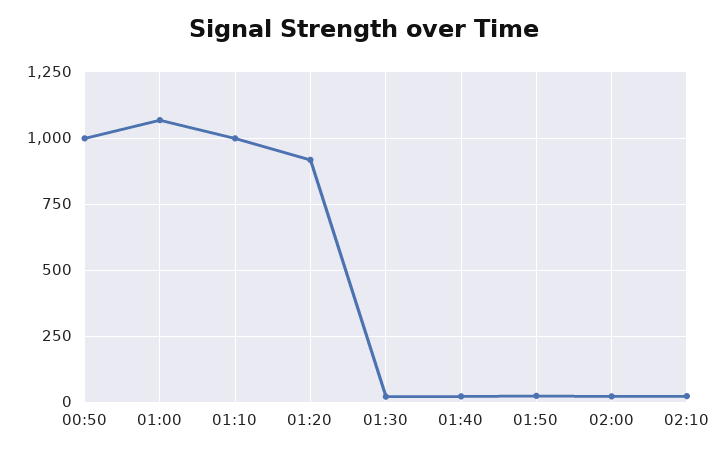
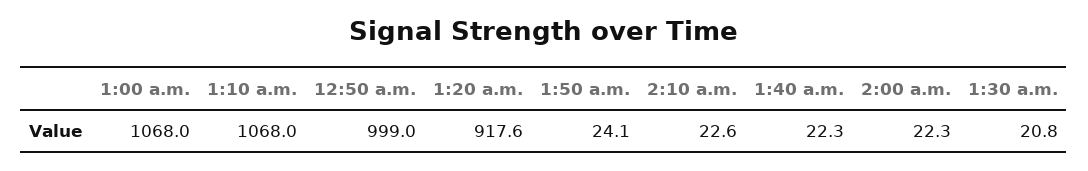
  {
    "00:50": 999,
    "01:00": 1068,
-   "01:10": 1000,
+   "01:10": 1068,
    "01:20": 917.6,
    "01:30": 20.8,
    "01:40": 22.3,
    "01:50": 24.1,
    "02:00": 22.3,
    "02:10": 22.6
  }

